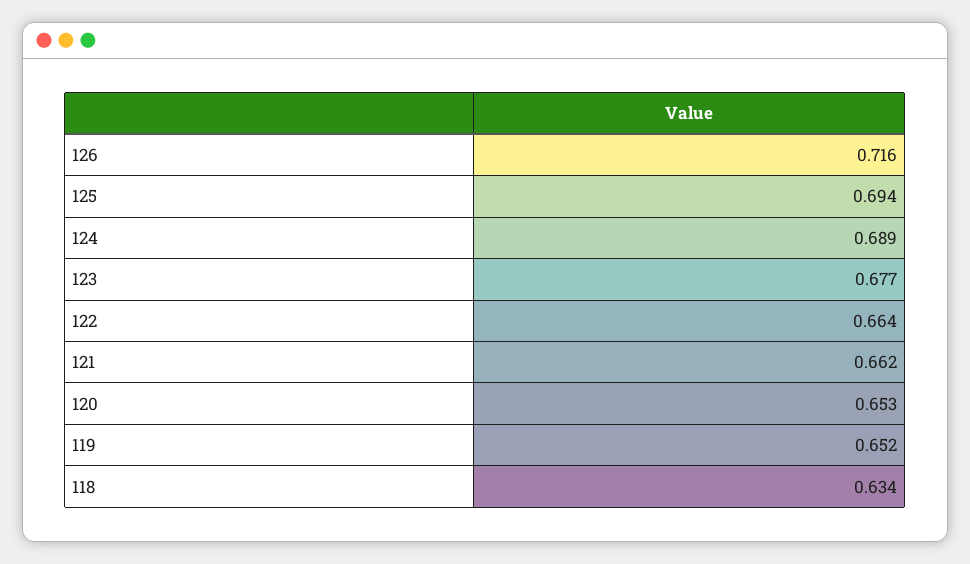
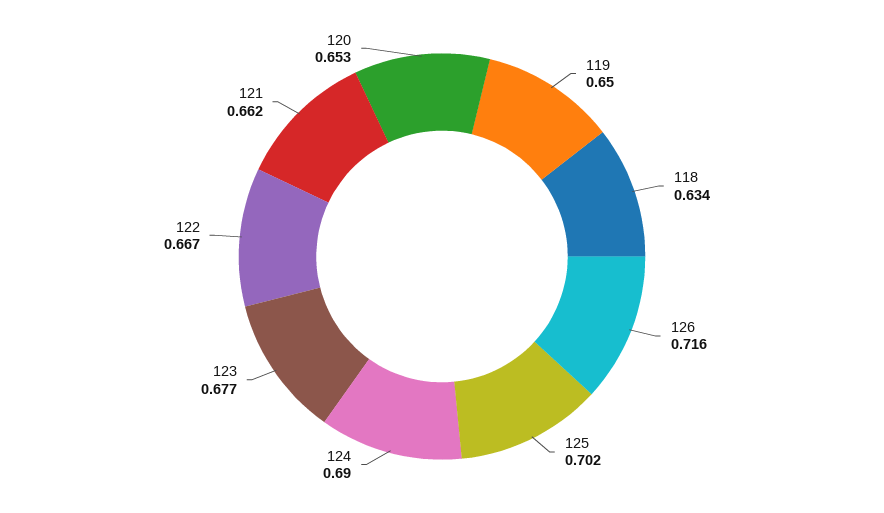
  {
    "126": 0.716,
-   "125": 0.694,
+   "125": 0.702,
-   "124": 0.689,
+   "124": 0.69,
    "123": 0.677,
-   "122": 0.664,
+   "122": 0.667,
    "121": 0.662,
    "120": 0.653,
-   "119": 0.652,
+   "119": 0.65,
    "118": 0.634
  }

